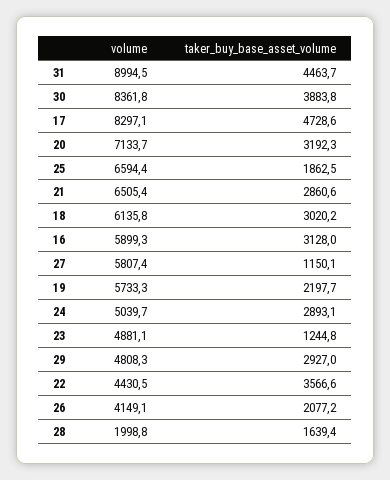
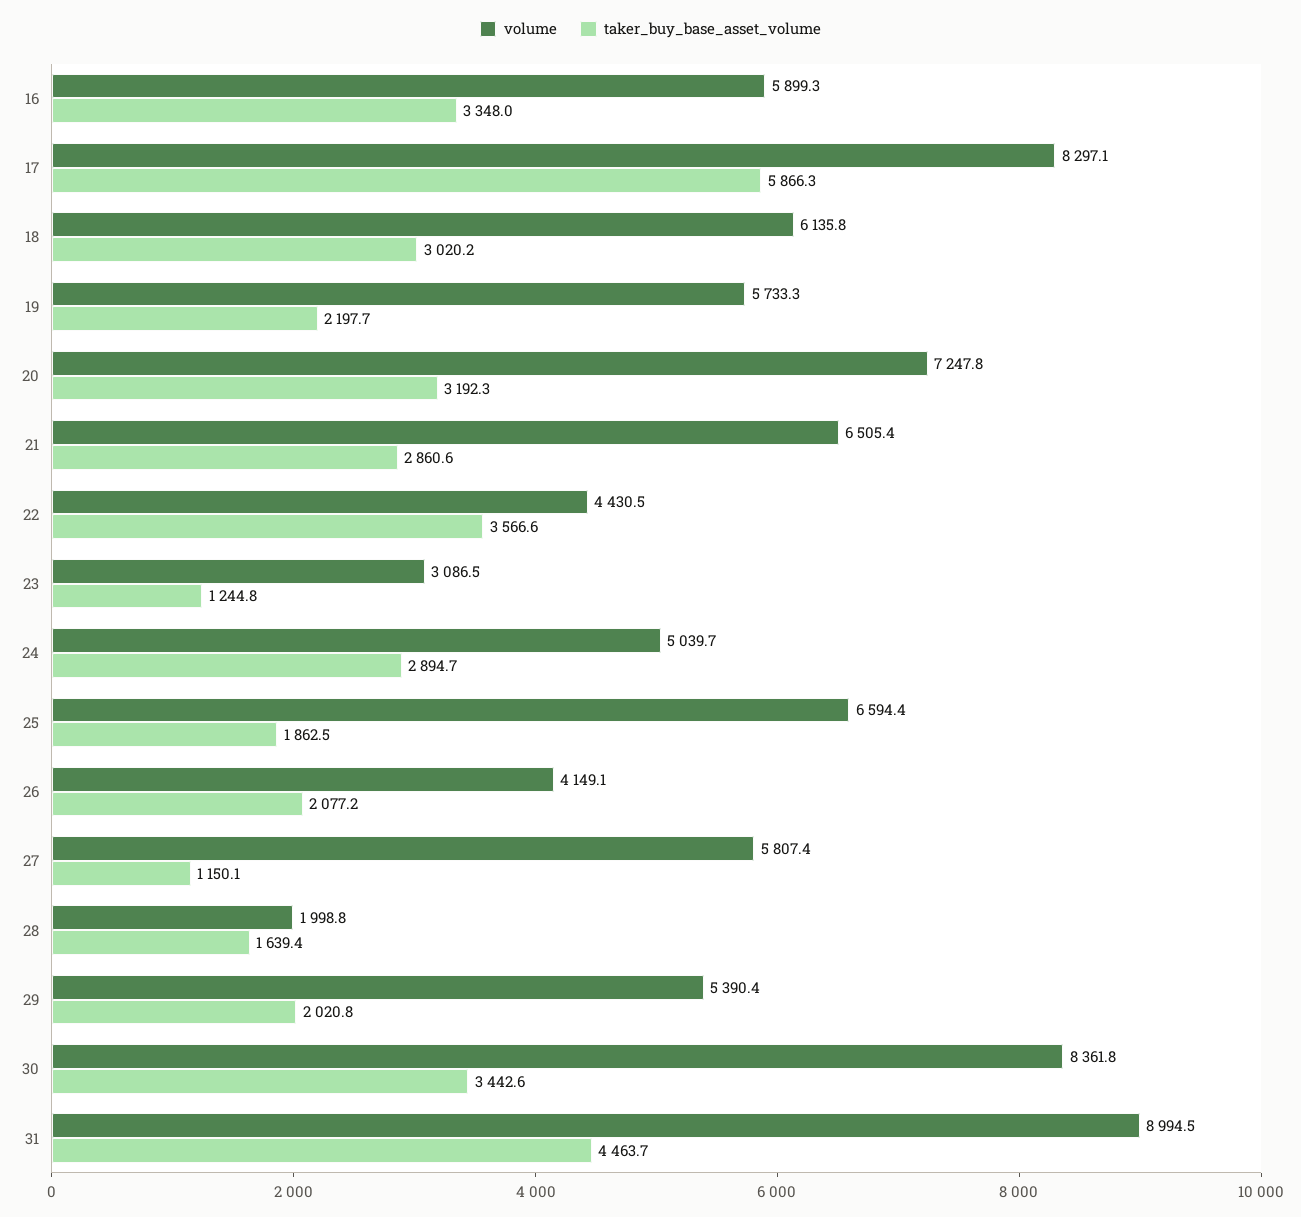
  {
    "volume": {
      "31": 8994.5,
      "30": 8361.8,
      "17": 8297.1,
-     "20": 7133.7,
+     "20": 7247.8,
      "25": 6594.4,
      "21": 6505.4,
      "18": 6135.8,
      "16": 5899.3,
      "27": 5807.4,
      "19": 5733.3,
      "24": 5039.7,
-     "23": 4881.1,
+     "23": 3086.5,
-     "29": 4808.3,
+     "29": 5390.4,
      "22": 4430.5,
      "26": 4149.1,
      "28": 1998.8
    },
    "taker_buy_base_asset_volume": {
      "31": 4463.7,
-     "30": 3883.8,
+     "30": 3442.6,
-     "17": 4728.6,
+     "17": 5866.3,
      "20": 3192.3,
      "25": 1862.5,
      "21": 2860.6,
      "18": 3020.2,
-     "16": 3128,
+     "16": 3348,
      "27": 1150.1,
      "19": 2197.7,
-     "24": 2893.1,
+     "24": 2894.7,
      "23": 1244.8,
-     "29": 2927,
+     "29": 2020.8,
      "22": 3566.6,
      "26": 2077.2,
      "28": 1639.4
    }
  }

